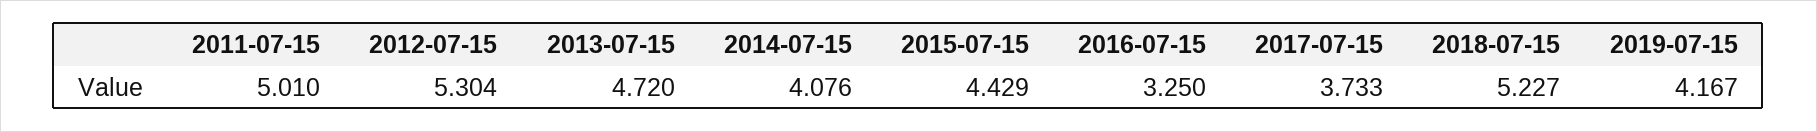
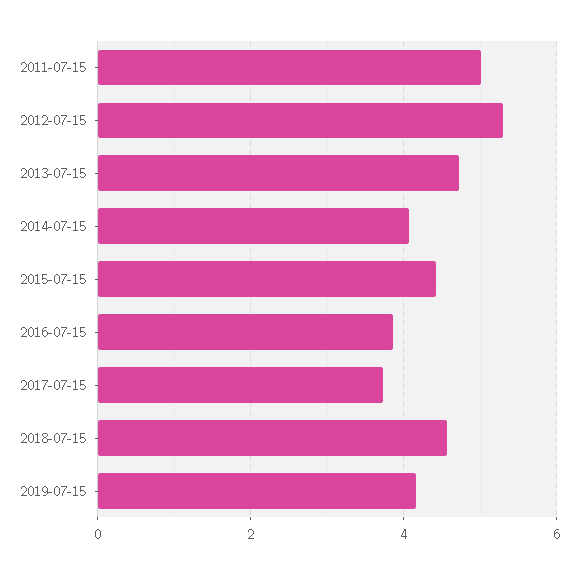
  {
    "2011-07-15": 5.01,
    "2012-07-15": 5.304,
    "2013-07-15": 4.72,
    "2014-07-15": 4.076,
    "2015-07-15": 4.429,
-   "2016-07-15": 3.25,
+   "2016-07-15": 3.8,
    "2017-07-15": 3.733,
-   "2018-07-15": 5.227,
+   "2018-07-15": 4.6,
    "2019-07-15": 4.167
  }

